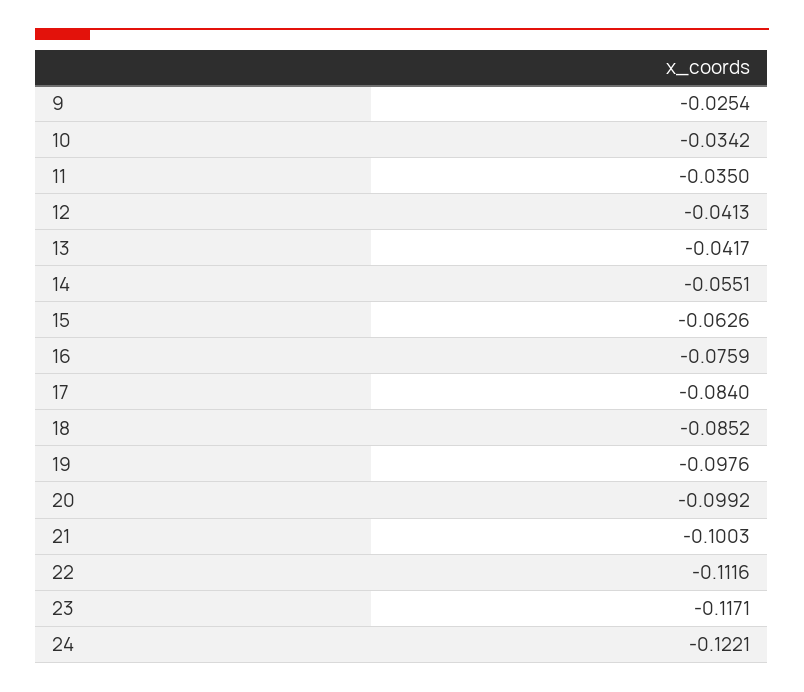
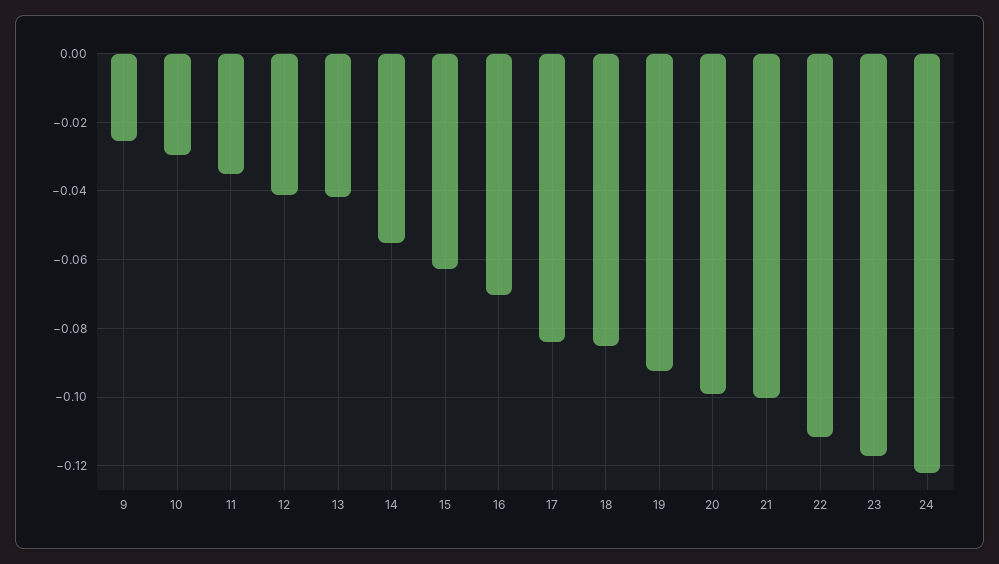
  {
    "9": -0.0254,
-   "10": -0.0342,
+   "10": -0.03,
    "11": -0.035,
    "12": -0.0413,
    "13": -0.0417,
    "14": -0.0551,
    "15": -0.0626,
-   "16": -0.0759,
+   "16": -0.07,
    "17": -0.084,
    "18": -0.0852,
-   "19": -0.0976,
+   "19": -0.092,
    "20": -0.0992,
    "21": -0.1003,
    "22": -0.1116,
    "23": -0.1171,
    "24": -0.1221
  }

